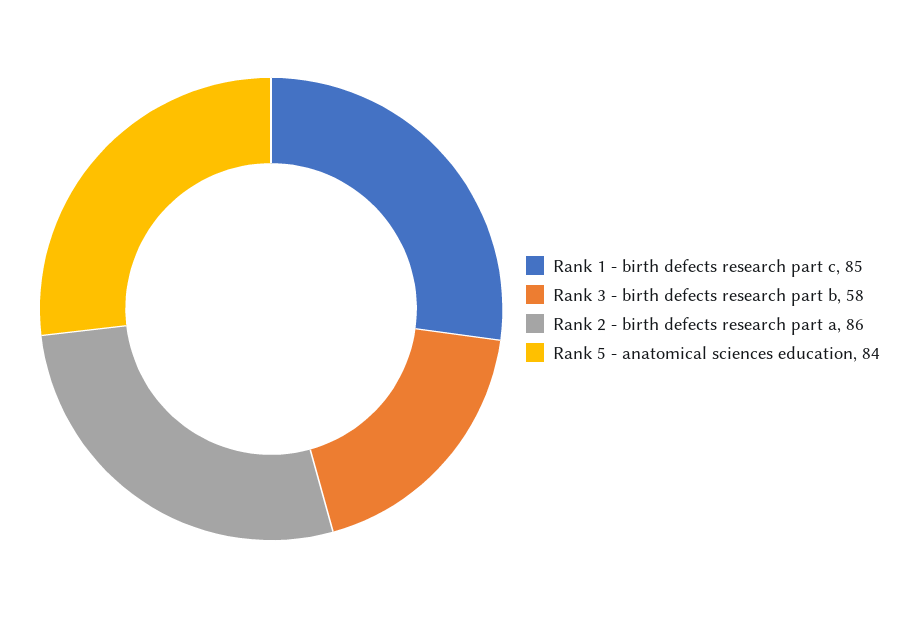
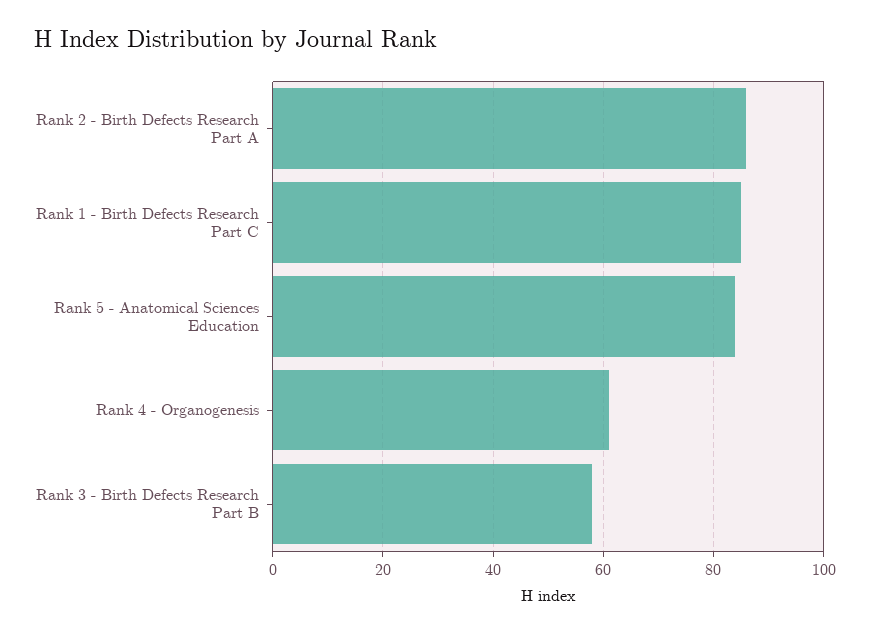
  {
    "Rank 1 - birth defects research part c": 85,
    "Rank 3 - birth defects research part b": 58,
    "Rank 2 - birth defects research part a": 86,
-   "Rank 5 - anatomical sciences education": 84
+   "Rank 5 - anatomical sciences education": 84,
+   "Rank 4 - Organogenesis": 60
  }

